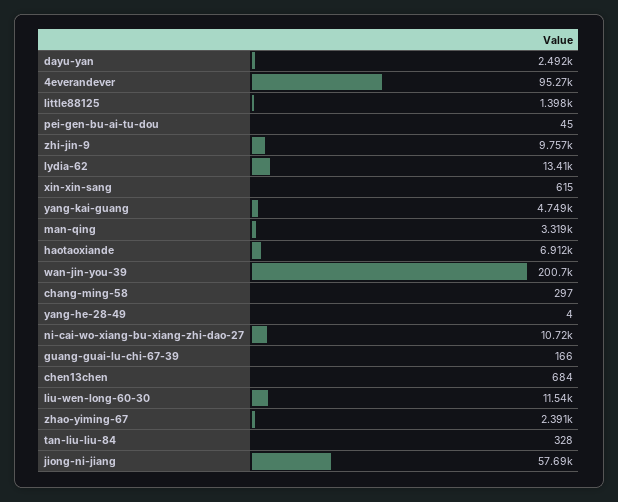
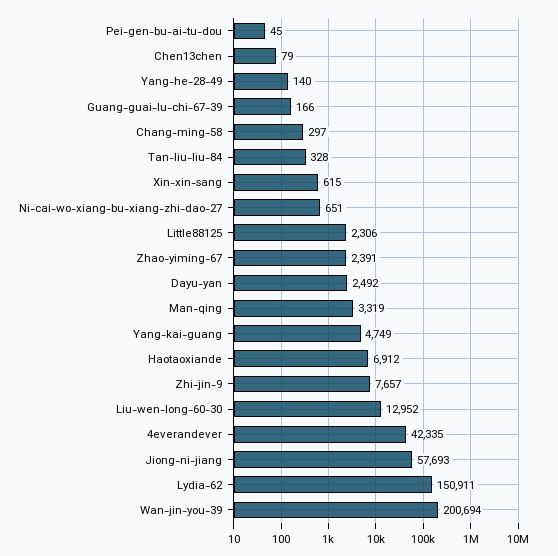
  {
    "dayu-yan": 2492,
-   "4everandever": 95270,
+   "4everandever": 42335,
-   "little88125": 1398,
+   "little88125": 2306,
    "pei-gen-bu-ai-tu-dou": 45,
-   "zhi-jin-9": 9757,
+   "zhi-jin-9": 7657,
-   "lydia-62": 13410,
+   "lydia-62": 150911,
    "xin-xin-sang": 615,
    "yang-kai-guang": 4749,
    "man-qing": 3319,
    "haotaoxiande": 6912,
    "wan-jin-you-39": 200694,
    "chang-ming-58": 297,
-   "yang-he-28-49": 4,
+   "yang-he-28-49": 140,
-   "ni-cai-wo-xiang-bu-xiang-zhi-dao-27": 10720,
+   "ni-cai-wo-xiang-bu-xiang-zhi-dao-27": 651,
    "guang-guai-lu-chi-67-39": 166,
-   "chen13chen": 684,
+   "chen13chen": 79,
-   "liu-wen-long-60-30": 11540,
+   "liu-wen-long-60-30": 12952,
    "zhao-yiming-67": 2391,
    "tan-liu-liu-84": 328,
    "jiong-ni-jiang": 57693
  }

